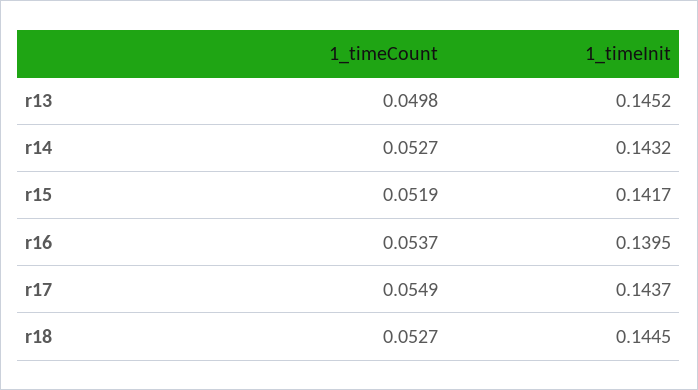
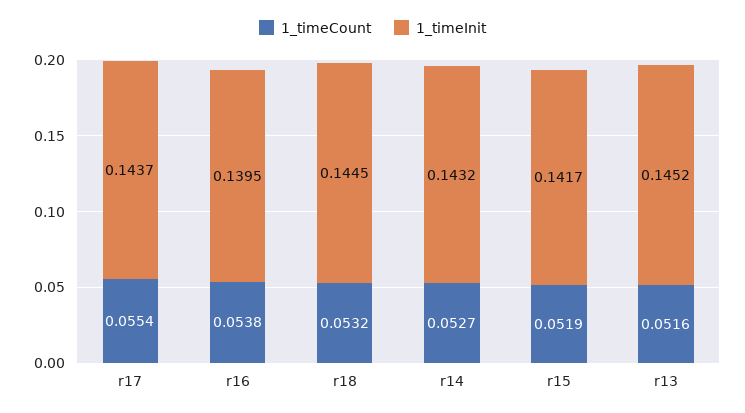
  {
    "1_timeCount": {
-     "r13": 0.0498,
+     "r13": 0.0516,
      "r14": 0.0527,
      "r15": 0.0519,
-     "r16": 0.0537,
+     "r16": 0.0538,
-     "r17": 0.0549,
+     "r17": 0.0554,
-     "r18": 0.0527
+     "r18": 0.0532
    },
    "1_timeInit": {
      "r13": 0.1452,
      "r14": 0.1432,
      "r15": 0.1417,
      "r16": 0.1395,
      "r17": 0.1437,
      "r18": 0.1445
    }
  }

